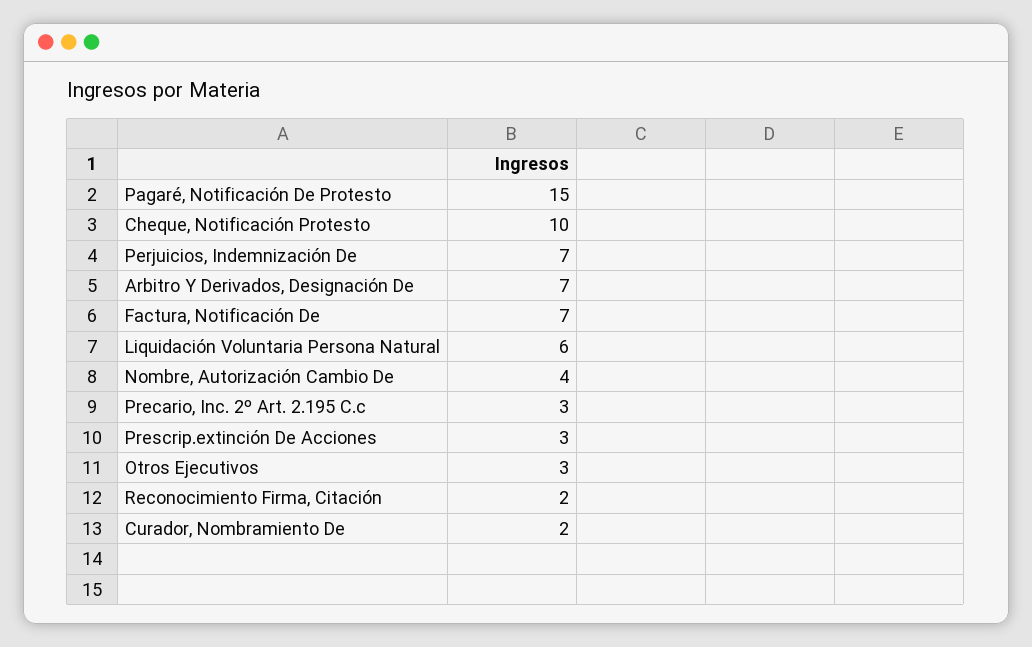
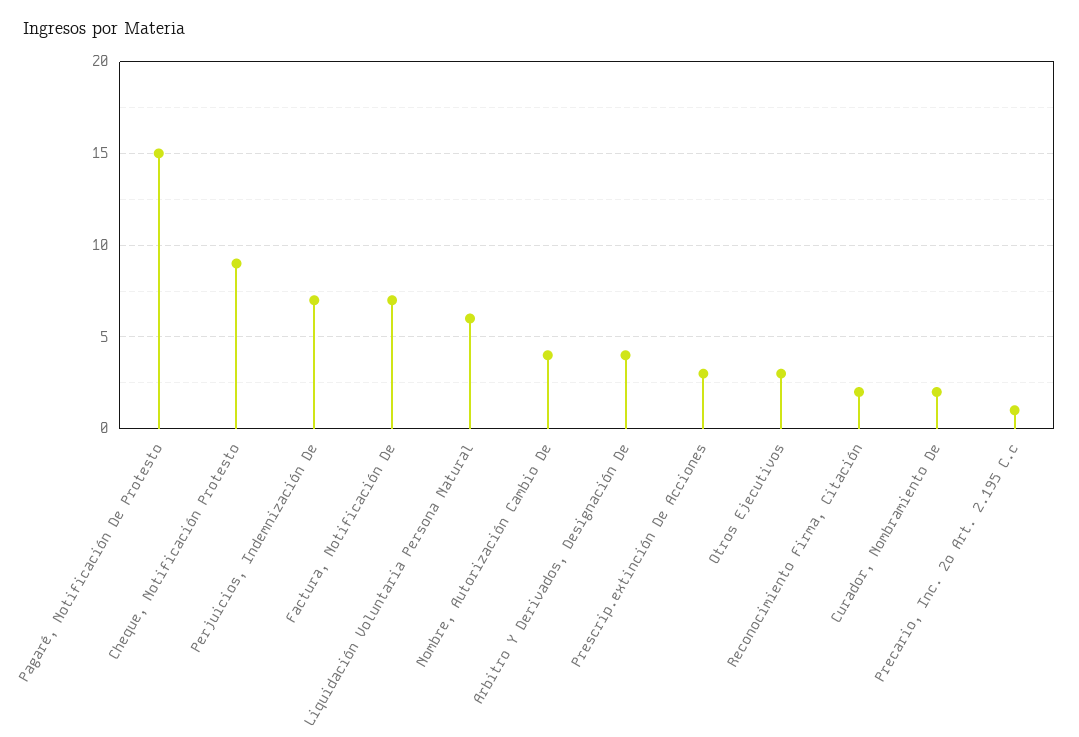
  {
    "Pagaré, Notificación De Protesto": 15,
-   "Cheque, Notificación Protesto": 10,
+   "Cheque, Notificación Protesto": 9,
    "Perjuicios, Indemnización De": 7,
-   "Arbitro Y Derivados, Designación De": 7,
+   "Arbitro Y Derivados, Designación De": 4,
    "Factura, Notificación De": 7,
    "Liquidación Voluntaria Persona Natural": 6,
    "Nombre, Autorización Cambio De": 4,
-   "Precario, Inc. 2º Art. 2.195 C.c": 3,
+   "Precario, Inc. 2º Art. 2.195 C.c": 1,
    "Prescrip.extinción De Acciones": 3,
    "Otros Ejecutivos": 3,
    "Reconocimiento Firma, Citación": 2,
    "Curador, Nombramiento De": 2
  }

